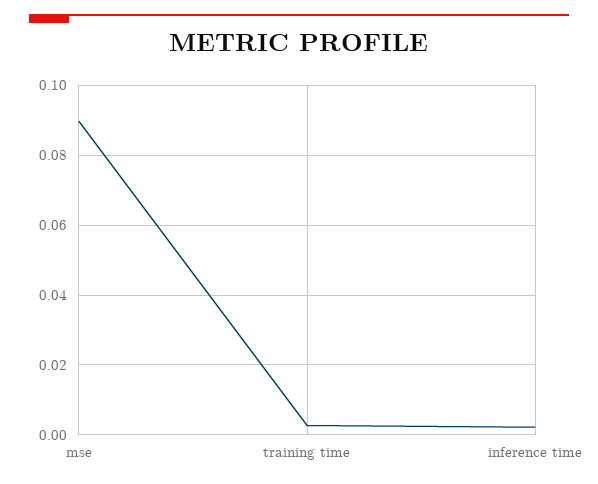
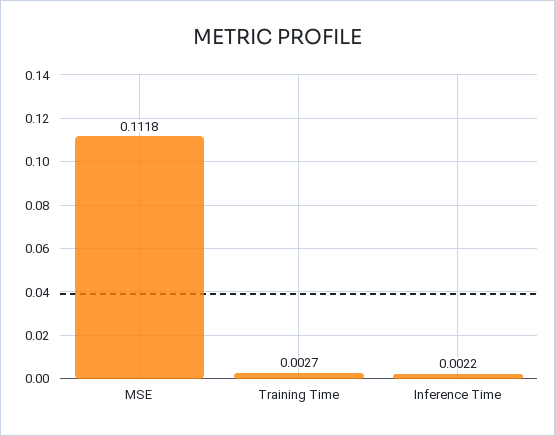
  {
-   "mse": 0.09,
+   "mse": 0.1118,
    "training time": 0.0027,
    "inference time": 0.0022
  }

